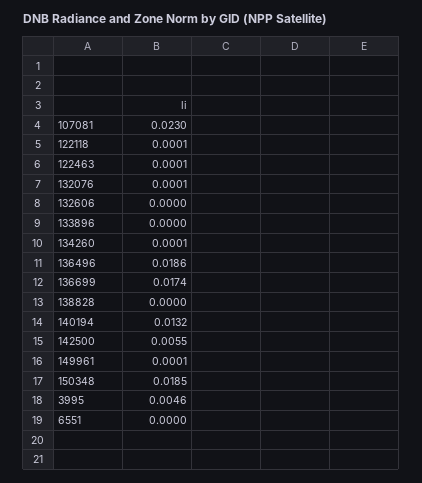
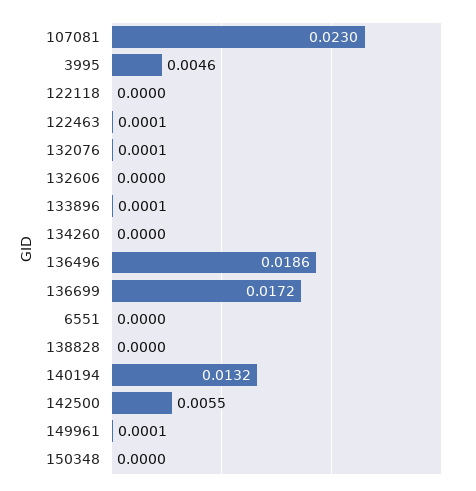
  {
    "107081": 0.023,
-   "122118": 0.0001,
+   "122118": 0,
    "122463": 0.0001,
    "132076": 0.0001,
    "132606": 0,
-   "133896": 0,
+   "133896": 0.0001,
-   "134260": 0.0001,
+   "134260": 0,
    "136496": 0.0186,
-   "136699": 0.0174,
+   "136699": 0.0172,
    "138828": 0,
    "140194": 0.0132,
    "142500": 0.0055,
    "149961": 0.0001,
-   "150348": 0.0185,
+   "150348": 0,
    "3995": 0.0046,
    "6551": 0
  }

